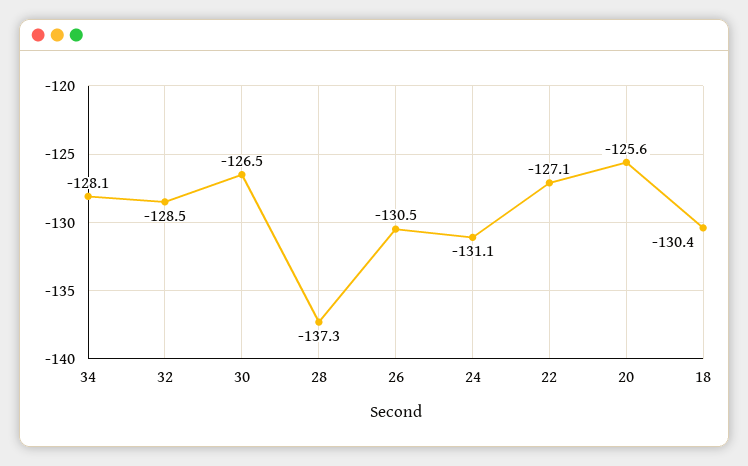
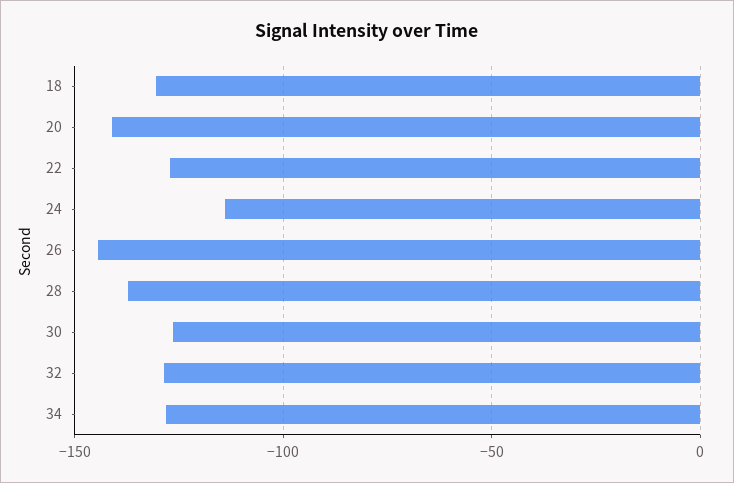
  {
    "34": -128.1,
    "32": -128.5,
    "30": -126.5,
    "28": -137.3,
-   "26": -130.5,
+   "26": -145,
-   "24": -131.1,
+   "24": -115,
    "22": -127.1,
-   "20": -125.6,
+   "20": -140,
    "18": -130.4
  }

